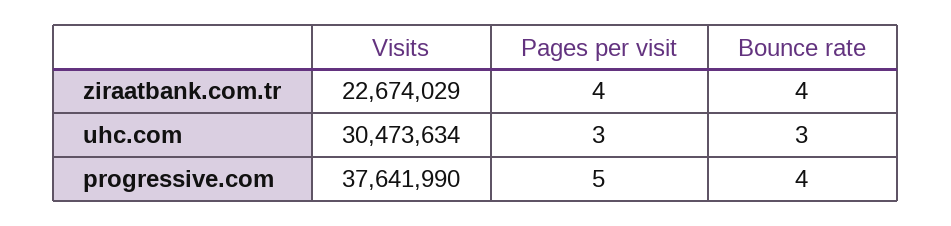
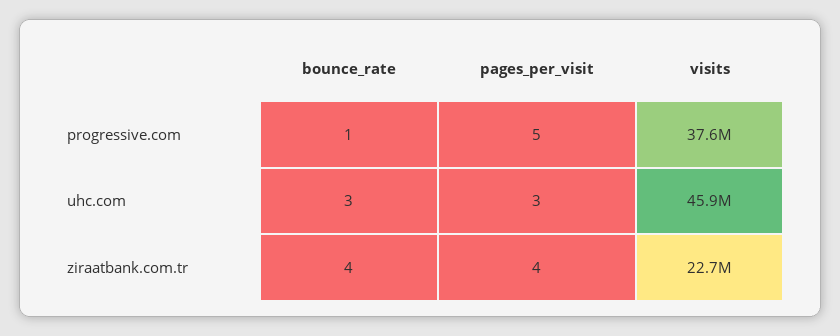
  {
    "Visits": {
      "ziraatbank.com.tr": 22674029,
-     "uhc.com": 30473634,
+     "uhc.com": 45900000,
      "progressive.com": 37641990
    },
    "Pages per visit": {
      "ziraatbank.com.tr": 4,
      "uhc.com": 3,
      "progressive.com": 5
    },
    "Bounce rate": {
      "ziraatbank.com.tr": 4,
      "uhc.com": 3,
-     "progressive.com": 4
+     "progressive.com": 1
    }
  }

